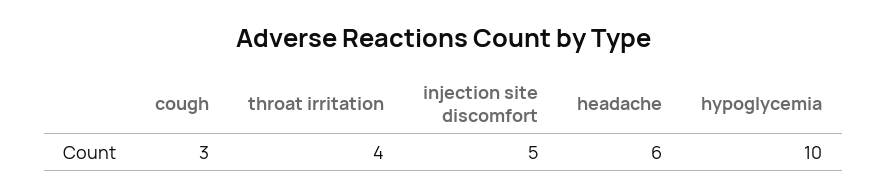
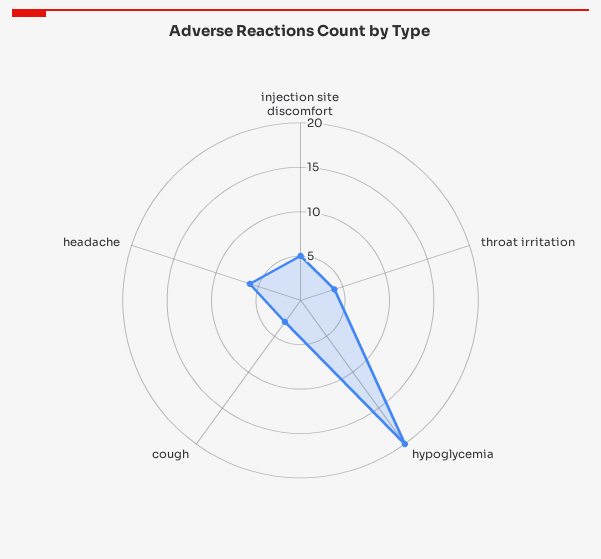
  {
    "cough": 3,
    "throat irritation": 4,
    "injection site discomfort": 5,
    "headache": 6,
-   "hypoglycemia": 10
+   "hypoglycemia": 20
  }

